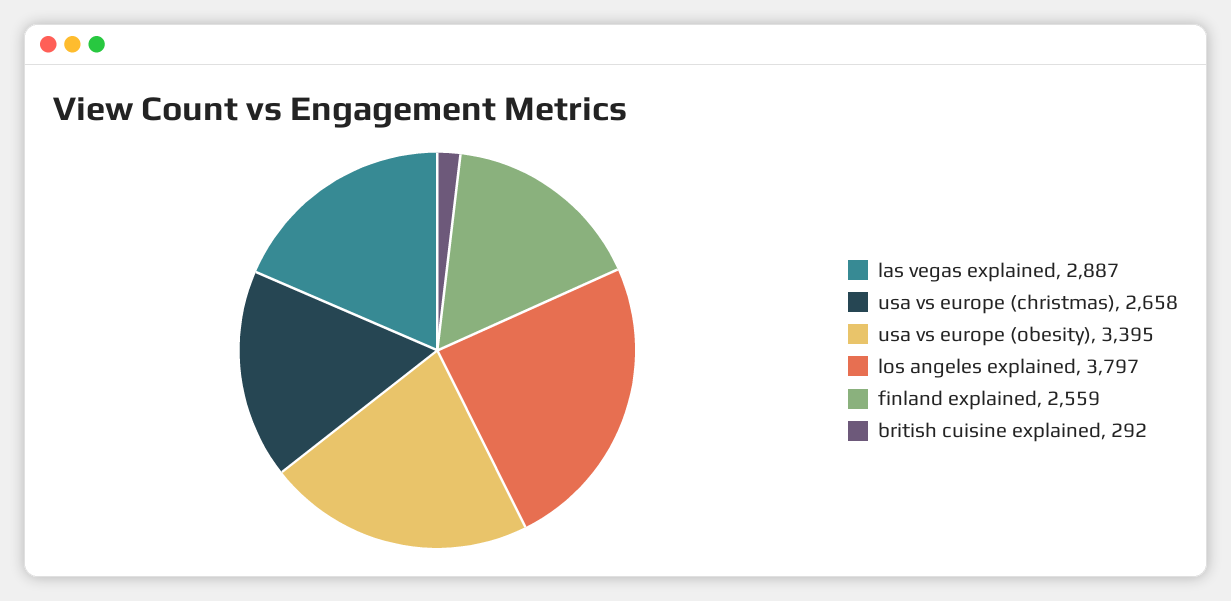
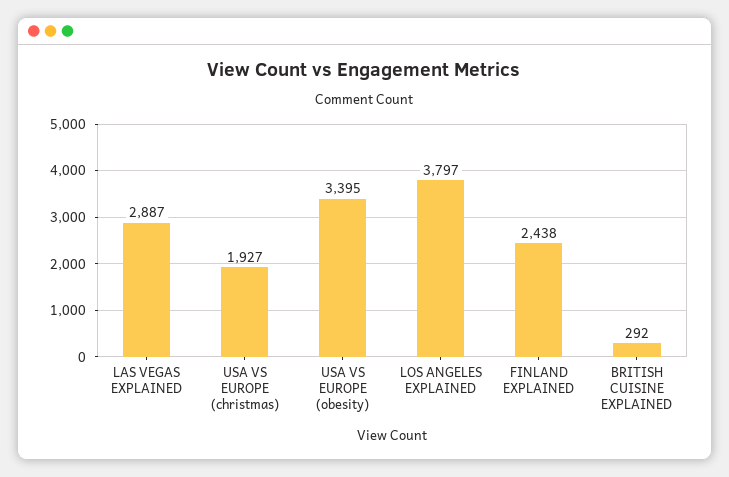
  {
    "las vegas explained": 2887,
-   "usa vs europe (christmas)": 2658,
+   "usa vs europe (christmas)": 1927,
    "usa vs europe (obesity)": 3395,
    "los angeles explained": 3797,
-   "finland explained": 2559,
+   "finland explained": 2438,
    "british cuisine explained": 292
  }

